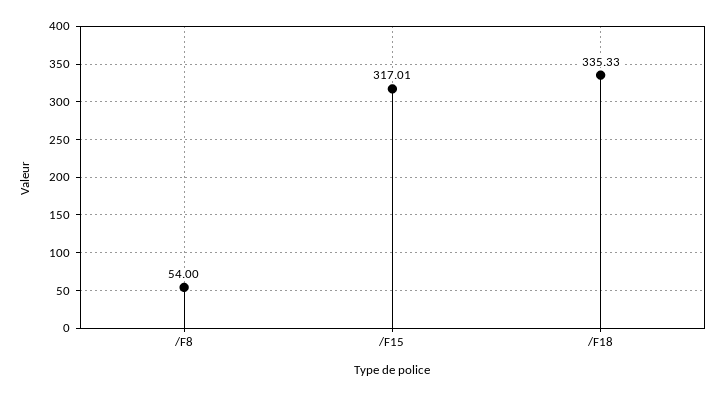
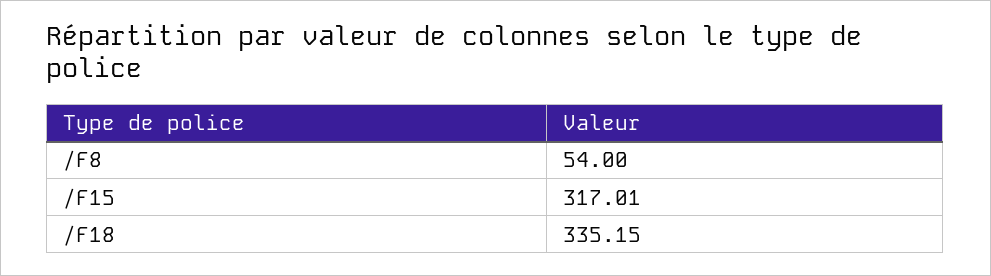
  {
    "/F8": 54,
    "/F15": 317.01,
-   "/F18": 335.33
+   "/F18": 335.15
  }

